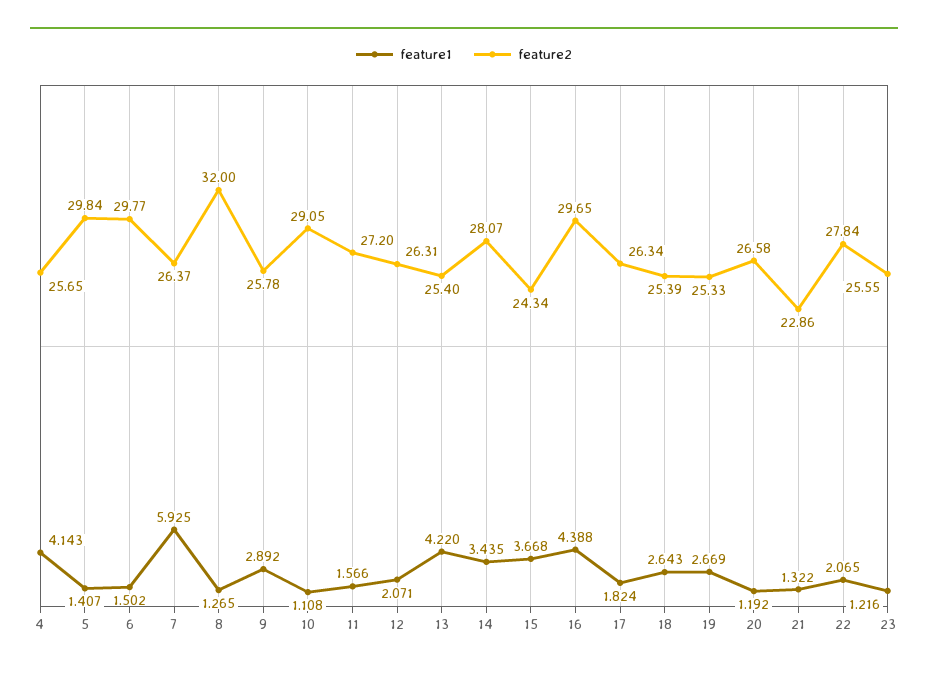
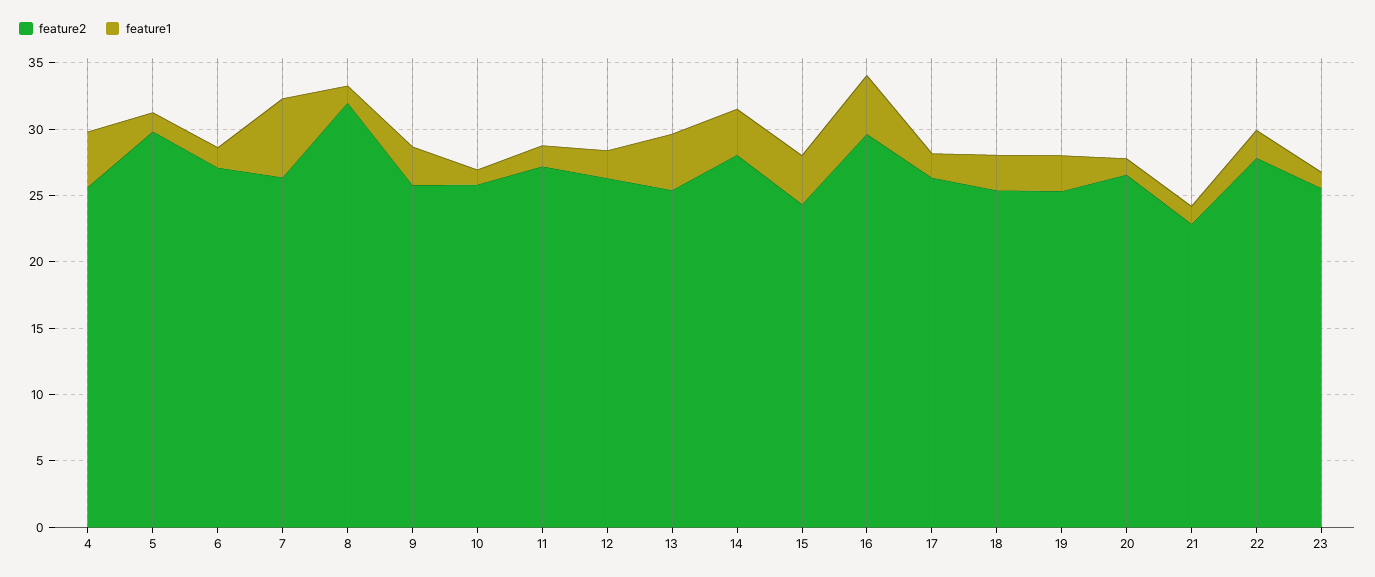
  {
    "feature1": {
      "4": 4.143,
      "5": 1.407,
      "6": 1.502,
      "7": 5.925,
      "8": 1.265,
      "9": 2.892,
      "10": 1.108,
      "11": 1.566,
      "12": 2.071,
      "13": 4.22,
      "14": 3.435,
      "15": 3.668,
      "16": 4.388,
      "17": 1.824,
      "18": 2.643,
      "19": 2.669,
      "20": 1.192,
      "21": 1.322,
      "22": 2.065,
      "23": 1.216
    },
    "feature2": {
      "4": 25.65,
      "5": 29.84,
-     "6": 29.77,
+     "6": 27,
      "7": 26.37,
      "8": 32,
      "9": 25.78,
-     "10": 29.05,
+     "10": 26,
      "11": 27.2,
      "12": 26.31,
      "13": 25.4,
      "14": 28.07,
      "15": 24.34,
      "16": 29.65,
      "17": 26.34,
      "18": 25.39,
      "19": 25.33,
      "20": 26.58,
      "21": 22.86,
      "22": 27.84,
      "23": 25.55
    }
  }

